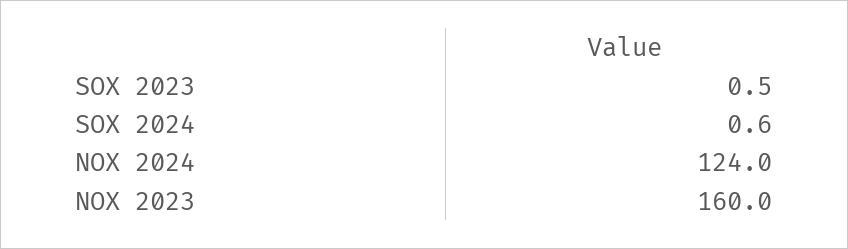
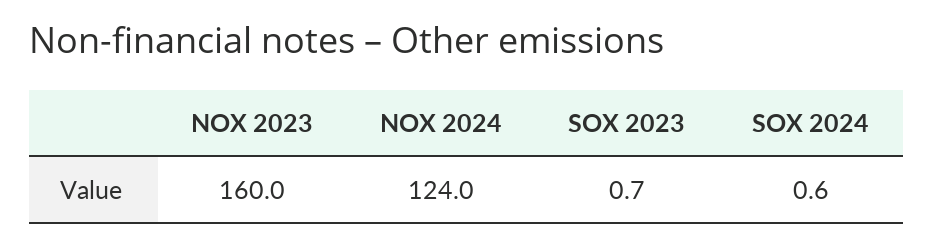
  {
-   "SOX 2023": 0.5,
+   "SOX 2023": 0.7,
    "SOX 2024": 0.6,
    "NOX 2024": 124,
    "NOX 2023": 160
  }

